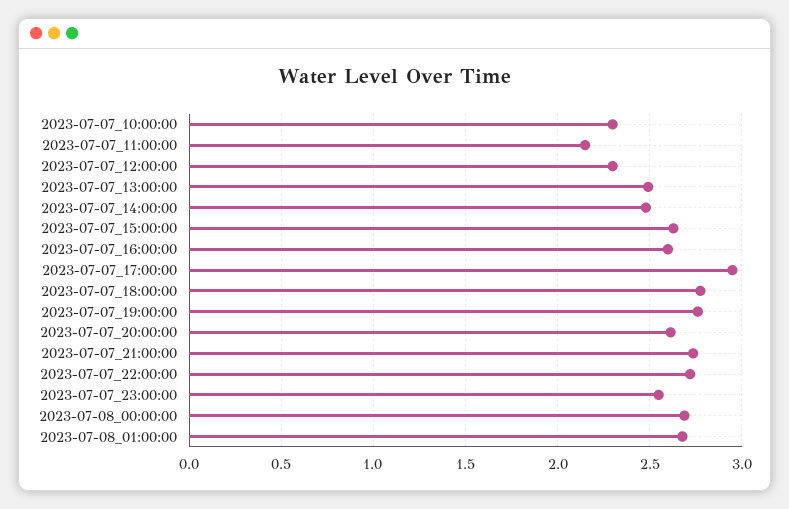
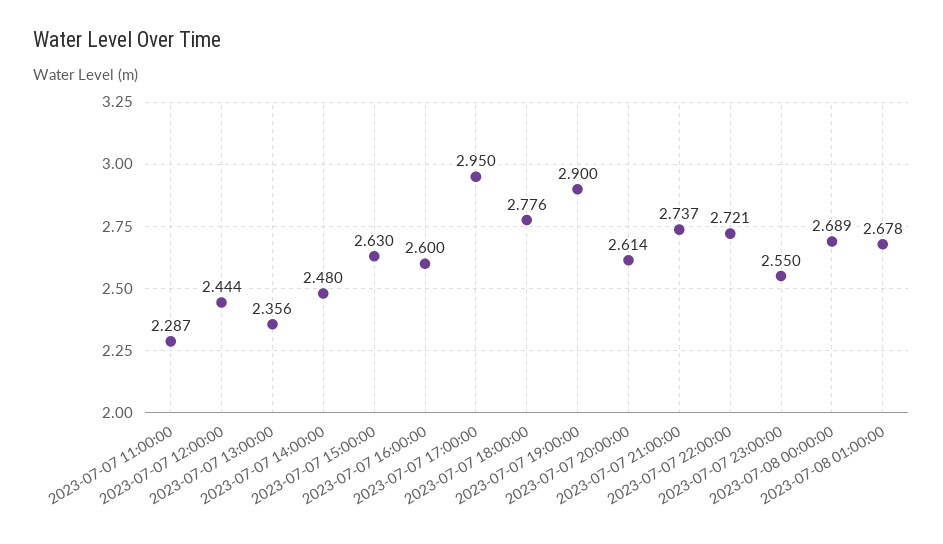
  {
-   "2023-07-07_10:00:00": 2.3,
-   "2023-07-07_11:00:00": 2.15,
+   "2023-07-07_11:00:00": 2.287,
-   "2023-07-07_12:00:00": 2.3,
+   "2023-07-07_12:00:00": 2.444,
-   "2023-07-07_13:00:00": 2.5,
+   "2023-07-07_13:00:00": 2.356,
    "2023-07-07_14:00:00": 2.48,
    "2023-07-07_15:00:00": 2.63,
    "2023-07-07_16:00:00": 2.6,
    "2023-07-07_17:00:00": 2.95,
    "2023-07-07_18:00:00": 2.776,
-   "2023-07-07_19:00:00": 2.75,
+   "2023-07-07_19:00:00": 2.9,
    "2023-07-07_20:00:00": 2.614,
    "2023-07-07_21:00:00": 2.737,
    "2023-07-07_22:00:00": 2.721,
    "2023-07-07_23:00:00": 2.55,
    "2023-07-08_00:00:00": 2.689,
    "2023-07-08_01:00:00": 2.678
  }

